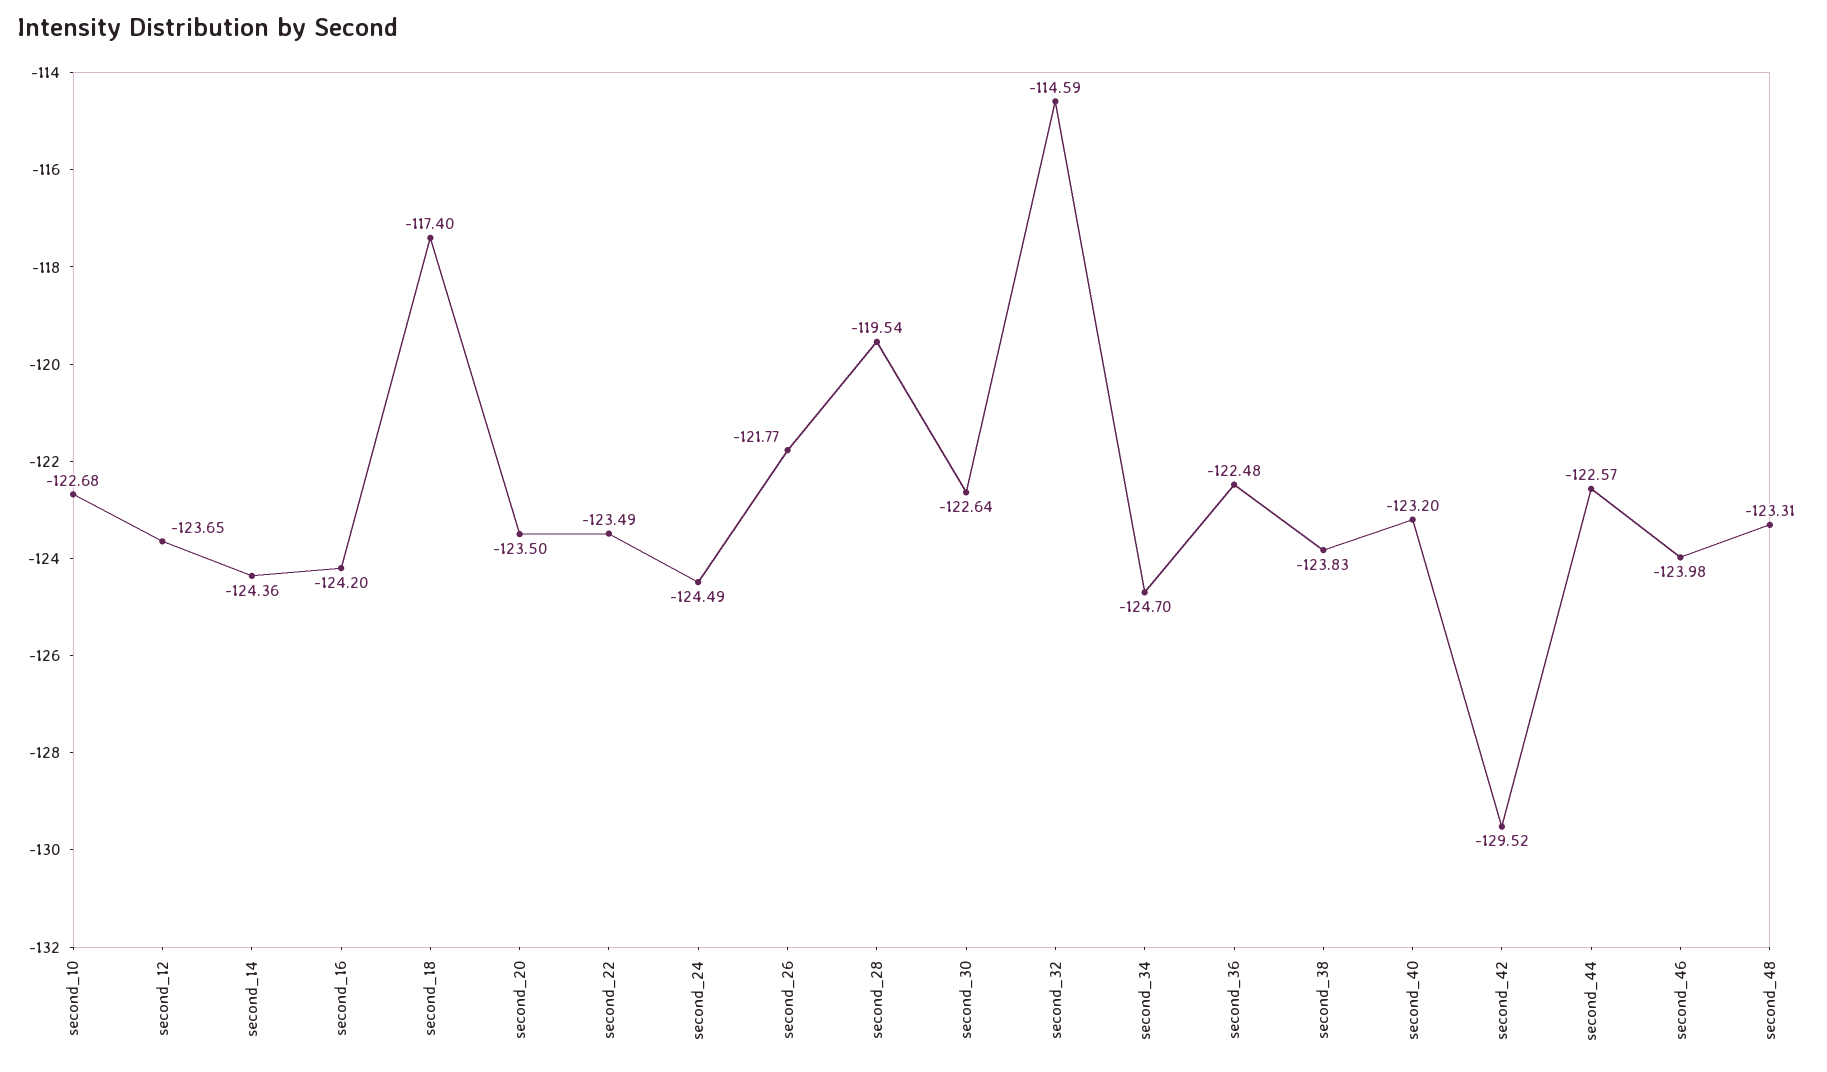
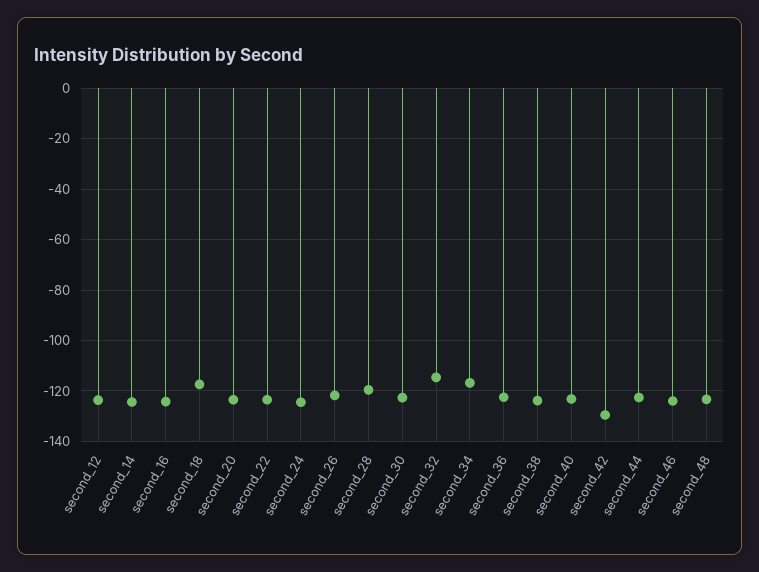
  {
-   "second_10": -122.68,
    "second_12": -123.65,
    "second_14": -124.36,
    "second_16": -124.2,
    "second_18": -117.4,
    "second_20": -123.5,
    "second_22": -123.49,
    "second_24": -124.49,
    "second_26": -121.77,
    "second_28": -119.54,
    "second_30": -122.64,
    "second_32": -114.59,
-   "second_34": -124.7,
+   "second_34": -117.5,
    "second_36": -122.48,
    "second_38": -123.83,
    "second_40": -123.2,
    "second_42": -129.52,
    "second_44": -122.57,
    "second_46": -123.98,
    "second_48": -123.31
  }

